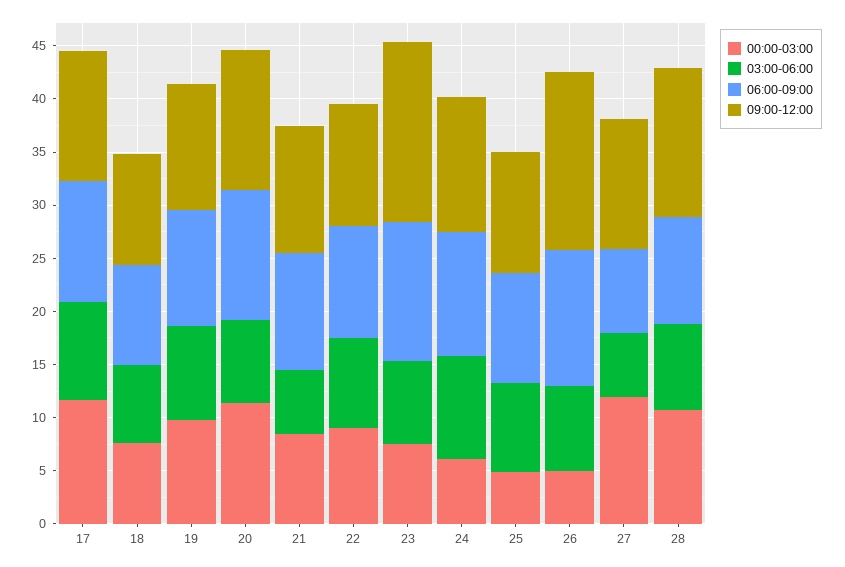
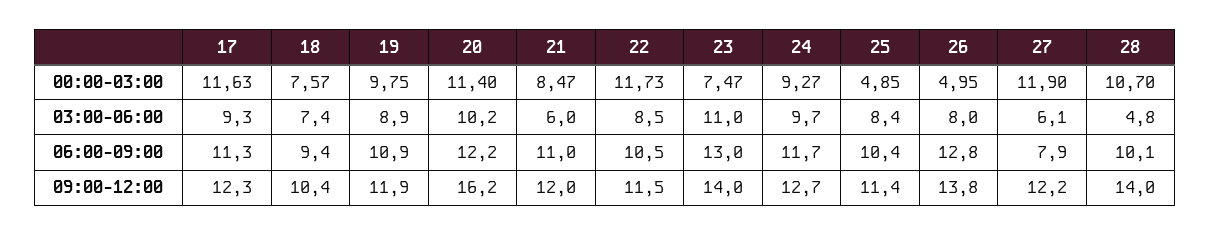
  {
    "00:00-03:00": {
      "17": 11.63,
      "18": 7.57,
      "19": 9.75,
      "20": 11.4,
      "21": 8.47,
-     "22": 9,
+     "22": 11.73,
      "23": 7.47,
-     "24": 6,
+     "24": 9.27,
      "25": 4.85,
      "26": 4.95,
      "27": 11.9,
      "28": 10.7
    },
    "03:00-06:00": {
      "17": 9.3,
      "18": 7.4,
      "19": 8.9,
-     "20": 8,
+     "20": 10.2,
      "21": 6,
      "22": 8.5,
-     "23": 8,
+     "23": 11,
      "24": 9.7,
      "25": 8.4,
      "26": 8,
      "27": 6.1,
-     "28": 8
+     "28": 4.8
    },
    "06:00-09:00": {
      "17": 11.3,
      "18": 9.4,
      "19": 10.9,
      "20": 12.2,
      "21": 11,
      "22": 10.5,
      "23": 13,
      "24": 11.7,
      "25": 10.4,
      "26": 12.8,
      "27": 7.9,
      "28": 10.1
    },
    "09:00-12:00": {
      "17": 12.3,
      "18": 10.4,
      "19": 11.9,
-     "20": 13,
+     "20": 16.2,
      "21": 12,
      "22": 11.5,
-     "23": 17,
+     "23": 14,
      "24": 12.7,
      "25": 11.4,
-     "26": 17,
+     "26": 13.8,
      "27": 12.2,
      "28": 14
    }
  }

